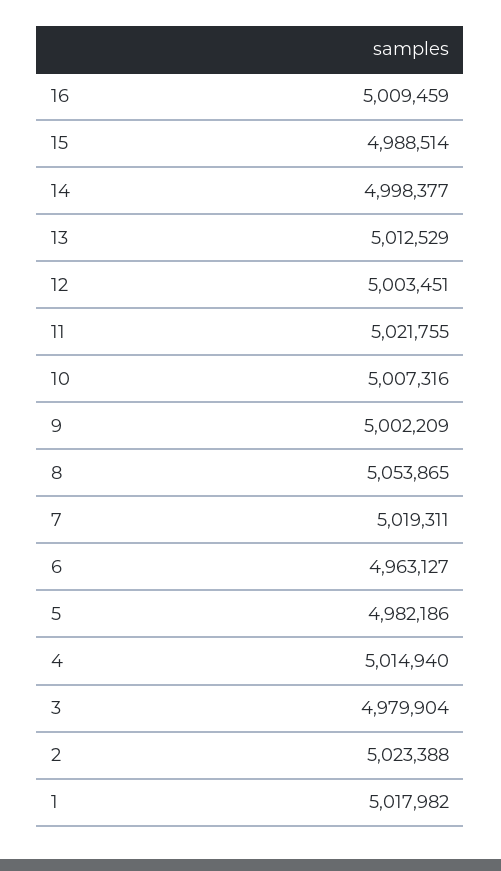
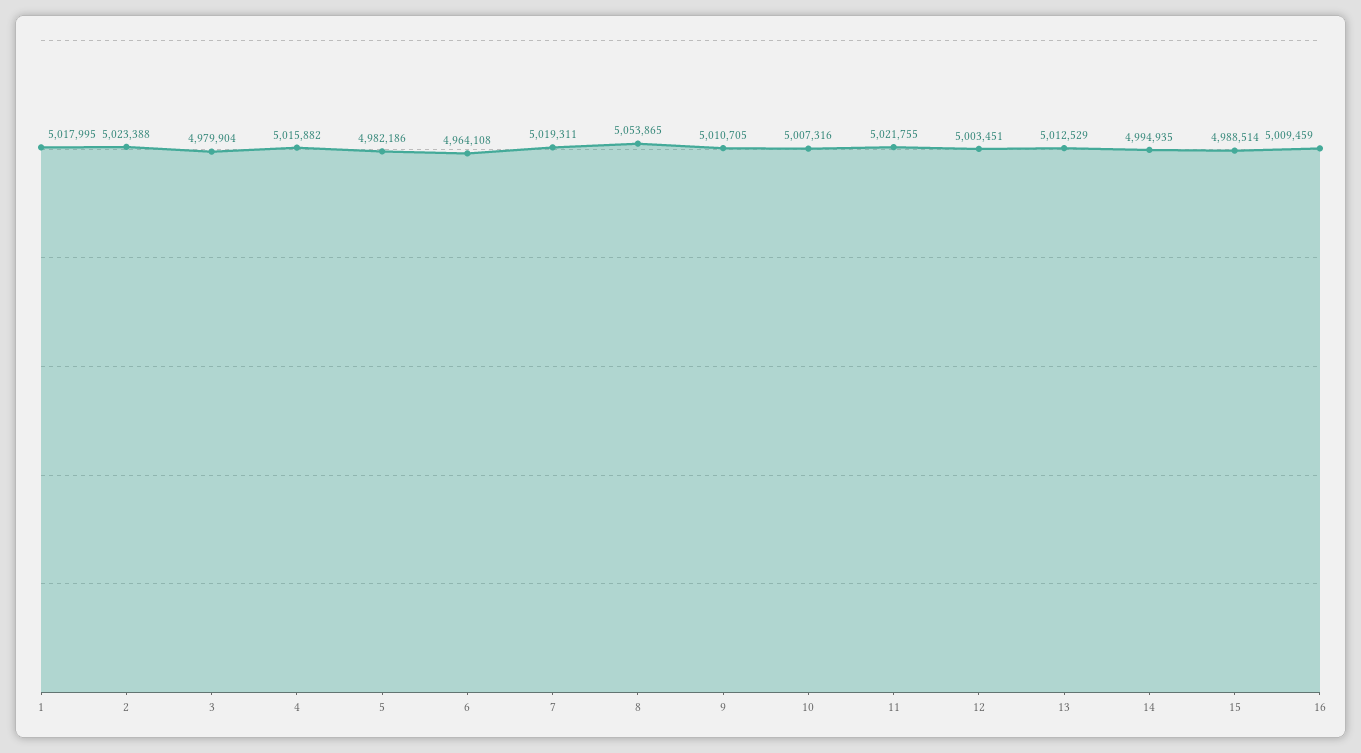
  {
    "16": 5009459,
    "15": 4988514,
-   "14": 4998377,
+   "14": 4994935,
    "13": 5012529,
    "12": 5003451,
    "11": 5021755,
    "10": 5007316,
-   "9": 5002209,
+   "9": 5010705,
    "8": 5053865,
    "7": 5019311,
-   "6": 4963127,
+   "6": 4964108,
    "5": 4982186,
-   "4": 5014940,
+   "4": 5015882,
    "3": 4979904,
    "2": 5023388,
-   "1": 5017982
+   "1": 5017995
  }

